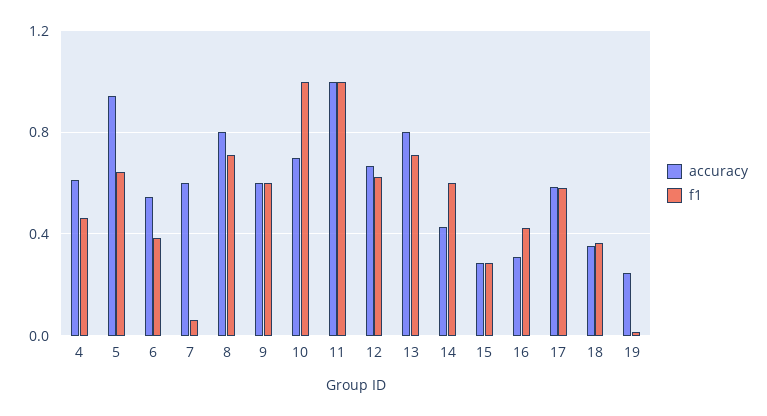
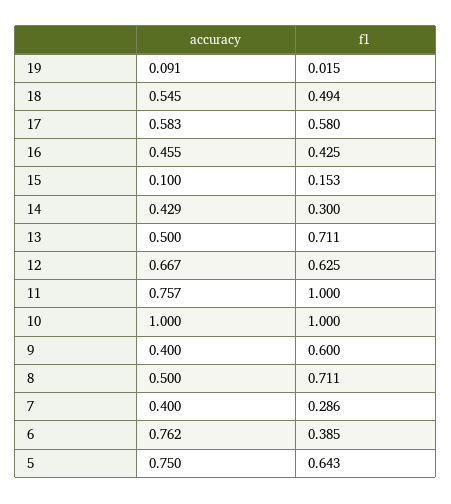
  {
    "accuracy": {
-     "4": 0.6,
-     "5": 0.95,
+     "5": 0.75,
-     "6": 0.55,
+     "6": 0.762,
-     "7": 0.6,
+     "7": 0.4,
-     "8": 0.8,
+     "8": 0.5,
-     "9": 0.6,
+     "9": 0.4,
-     "10": 0.7,
+     "10": 1,
-     "11": 1,
+     "11": 0.757,
      "12": 0.667,
-     "13": 0.8,
+     "13": 0.5,
      "14": 0.429,
-     "15": 0.3,
+     "15": 0.1,
-     "16": 0.3,
+     "16": 0.455,
      "17": 0.583,
-     "18": 0.35,
+     "18": 0.545,
-     "19": 0.25
+     "19": 0.091
    },
    "f1": {
-     "4": 0.45,
      "5": 0.643,
      "6": 0.385,
-     "7": 0.05,
+     "7": 0.286,
      "8": 0.711,
      "9": 0.6,
      "10": 1,
      "11": 1,
      "12": 0.625,
      "13": 0.711,
-     "14": 0.6,
+     "14": 0.3,
-     "15": 0.3,
+     "15": 0.153,
      "16": 0.425,
      "17": 0.58,
-     "18": 0.35,
+     "18": 0.494,
      "19": 0.015
    }
  }

